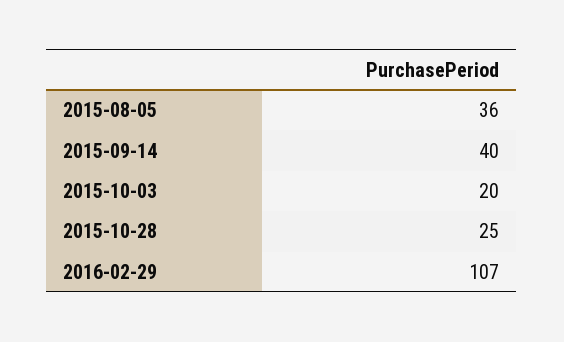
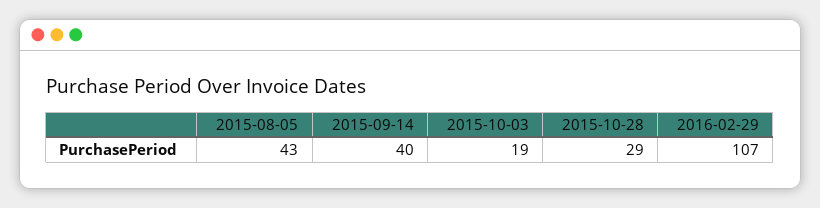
  {
-   "2015-08-05": 36,
+   "2015-08-05": 43,
    "2015-09-14": 40,
-   "2015-10-03": 20,
+   "2015-10-03": 19,
-   "2015-10-28": 25,
+   "2015-10-28": 29,
    "2016-02-29": 107
  }

